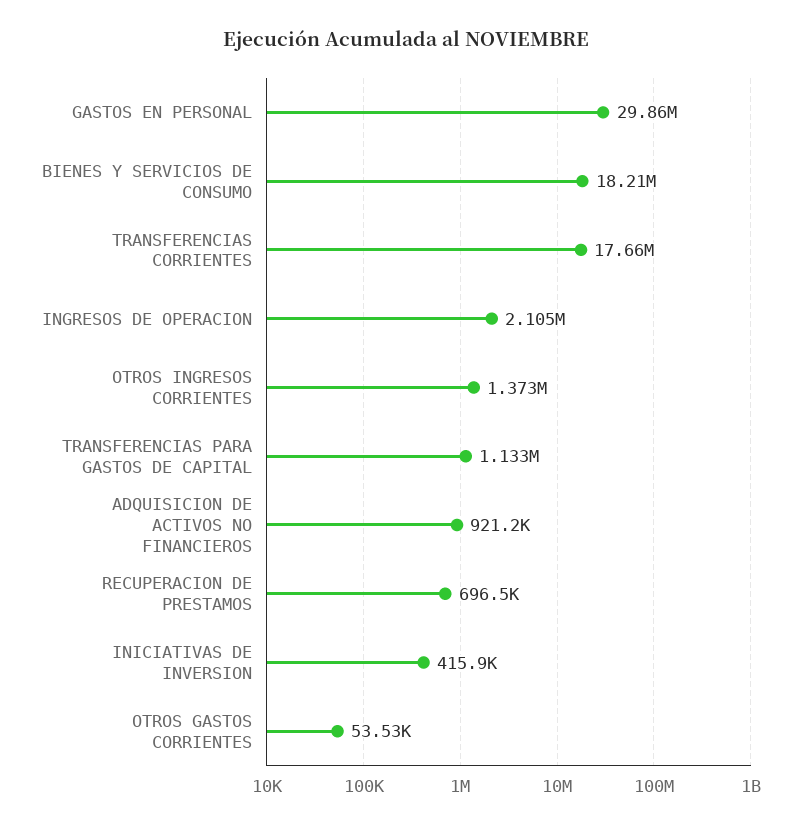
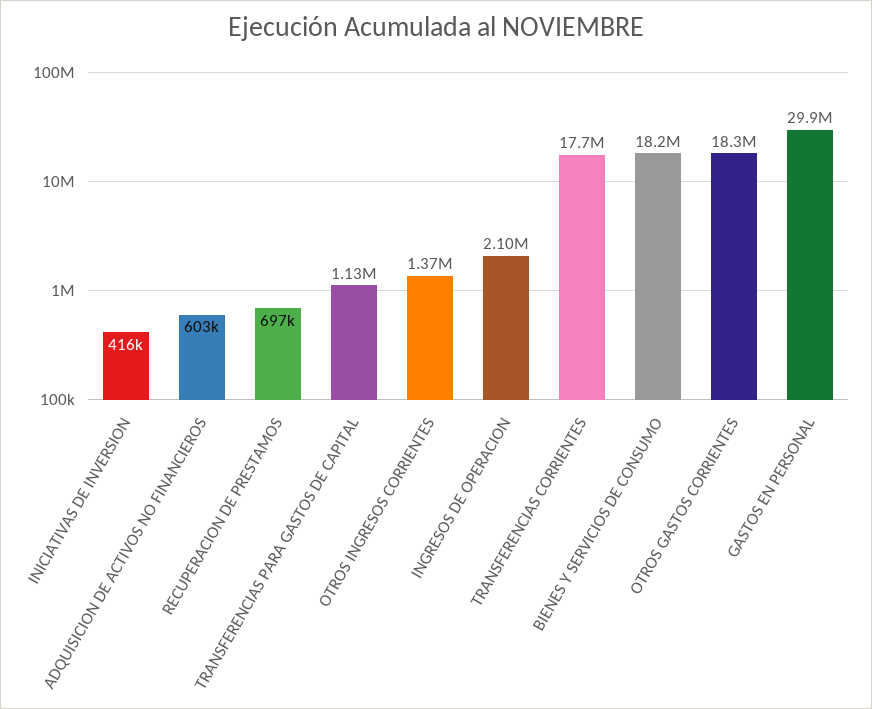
  {
    "GASTOS EN PERSONAL": 29860000,
    "BIENES Y SERVICIOS DE CONSUMO": 18210000,
    "TRANSFERENCIAS CORRIENTES": 17660000,
    "INGRESOS DE OPERACION": 2105000,
    "OTROS INGRESOS CORRIENTES": 1373000,
    "TRANSFERENCIAS PARA GASTOS DE CAPITAL": 1133000,
-   "ADQUISICION DE ACTIVOS NO FINANCIEROS": 921200,
+   "ADQUISICION DE ACTIVOS NO FINANCIEROS": 603000,
    "RECUPERACION DE PRESTAMOS": 696500,
    "INICIATIVAS DE INVERSION": 415900,
-   "OTROS GASTOS CORRIENTES": 53530
+   "OTROS GASTOS CORRIENTES": 18300000
  }

